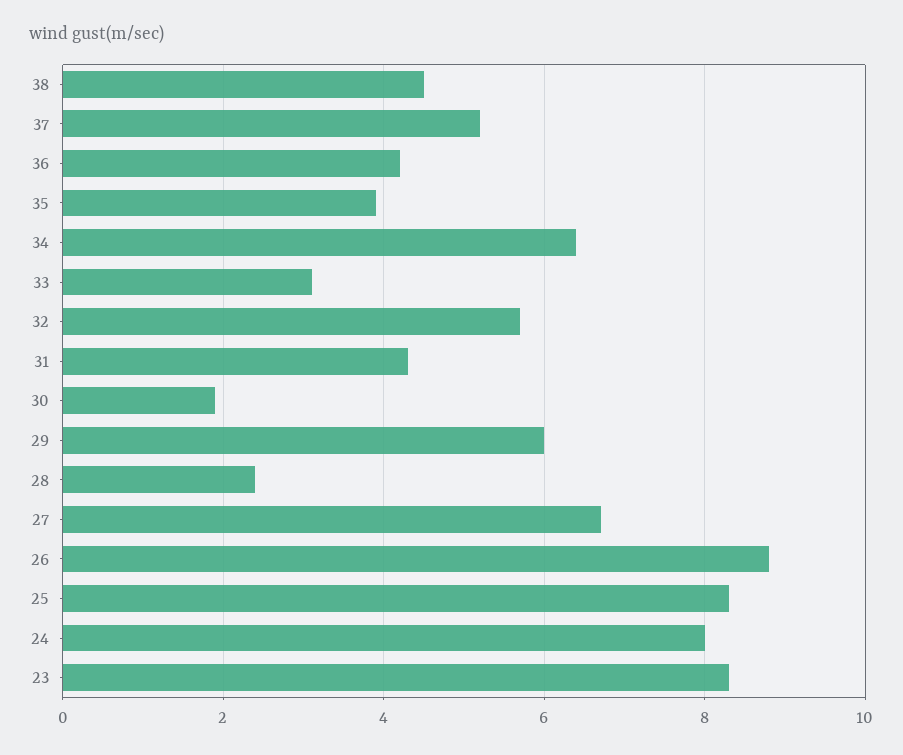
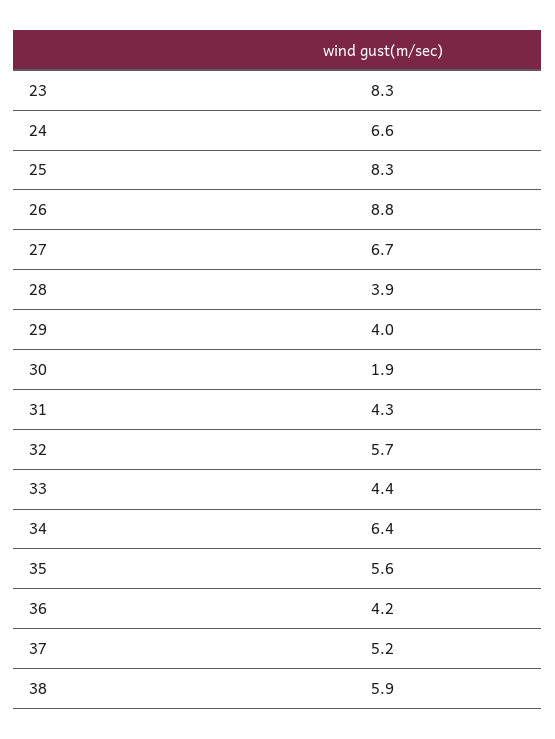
  {
-   "38": 4.5,
+   "38": 5.9,
    "37": 5.2,
    "36": 4.2,
-   "35": 4,
+   "35": 5.6,
    "34": 6.4,
-   "33": 3,
+   "33": 4.4,
    "32": 5.7,
    "31": 4.3,
    "30": 1.9,
-   "29": 6,
+   "29": 4,
-   "28": 2.5,
+   "28": 3.9,
    "27": 6.7,
    "26": 8.8,
    "25": 8.3,
-   "24": 8,
+   "24": 6.6,
    "23": 8.3
  }

